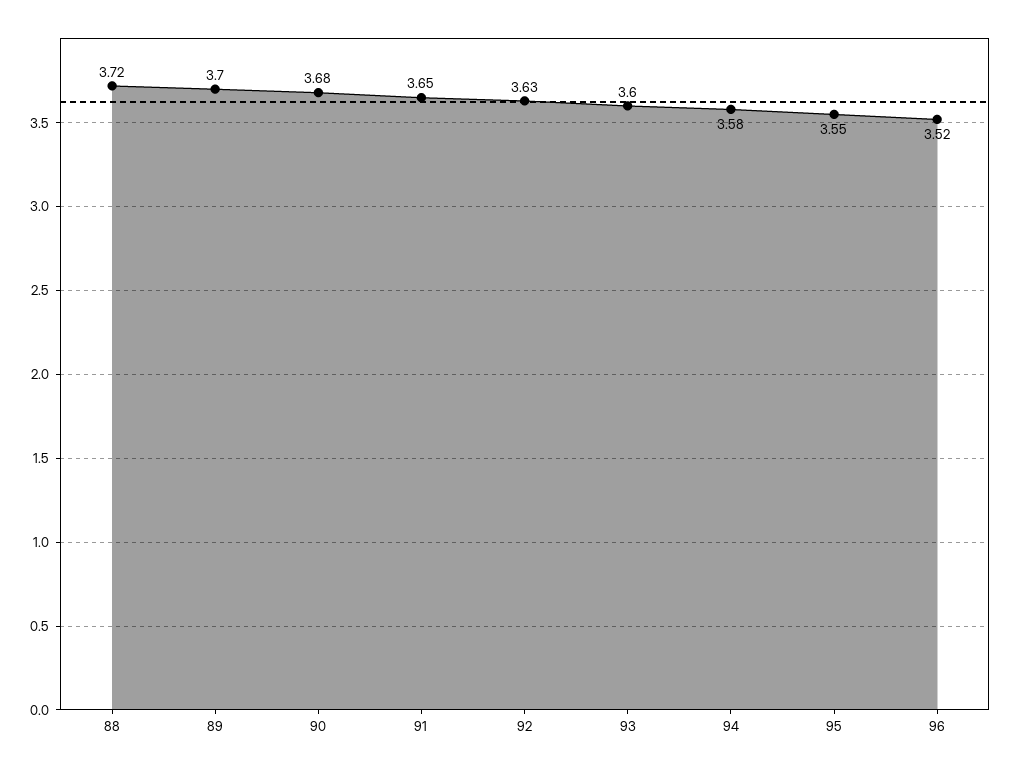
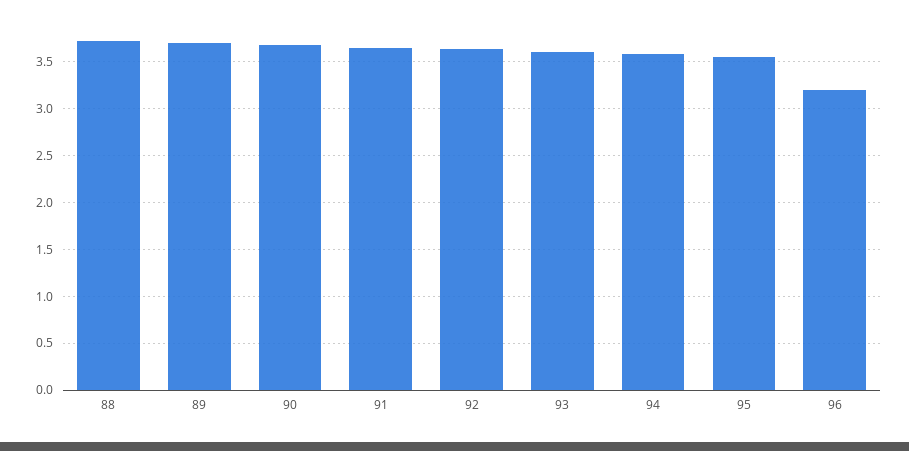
  {
    "88": 3.72,
    "89": 3.7,
    "90": 3.68,
    "91": 3.65,
    "92": 3.63,
    "93": 3.6,
    "94": 3.58,
    "95": 3.55,
-   "96": 3.52
+   "96": 3.2
  }

